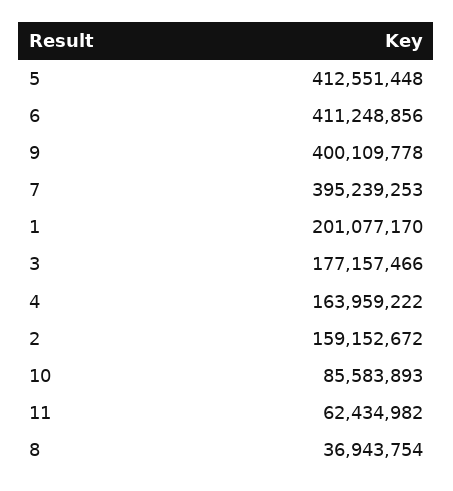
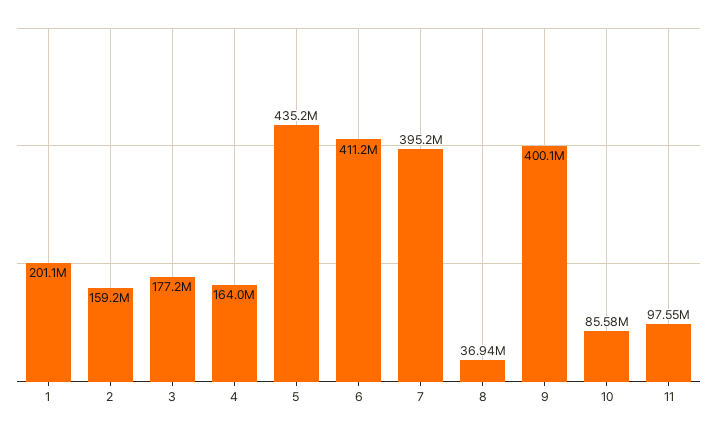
  {
-   "5": 412551448,
+   "5": 435200000,
    "6": 411248856,
    "9": 400109778,
    "7": 395239253,
    "1": 201077170,
    "3": 177157466,
    "4": 163959222,
    "2": 159152672,
    "10": 85583893,
-   "11": 62434982,
+   "11": 97550000,
    "8": 36943754
  }

